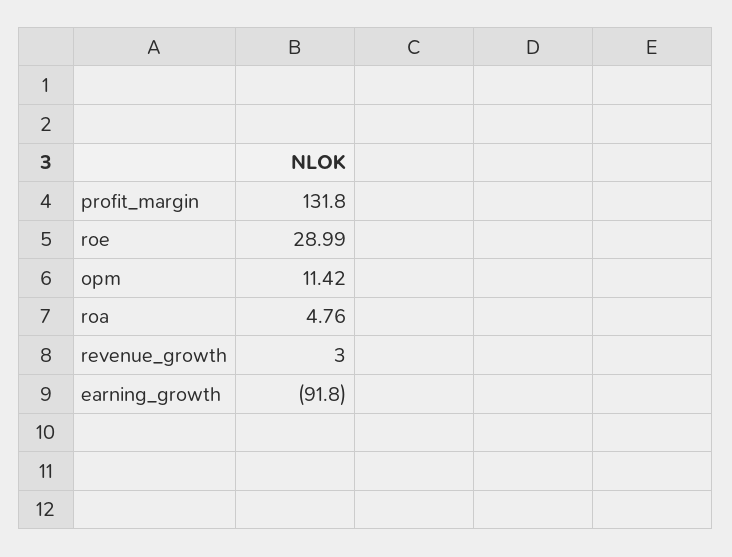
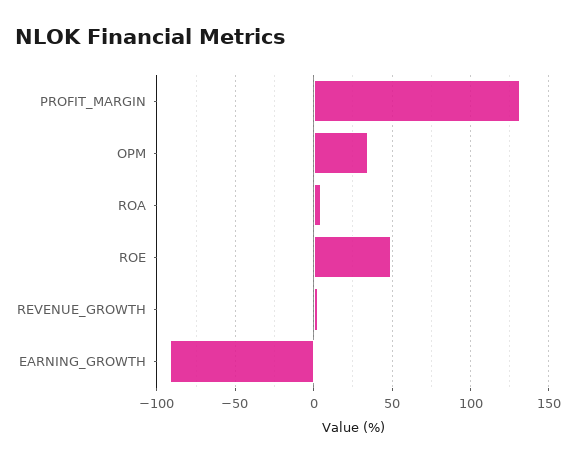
  {
    "profit_margin": 131.8,
-   "roe": 28.99,
+   "roe": 50,
-   "opm": 11.42,
+   "opm": 35,
    "roa": 4.76,
    "revenue_growth": 3,
    "earning_growth": -91.8
  }

